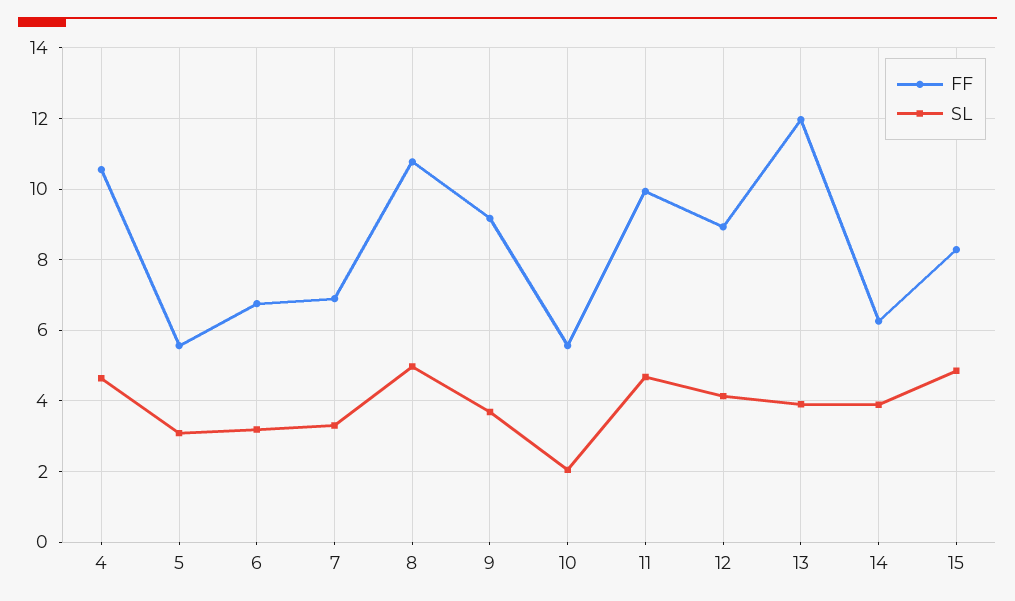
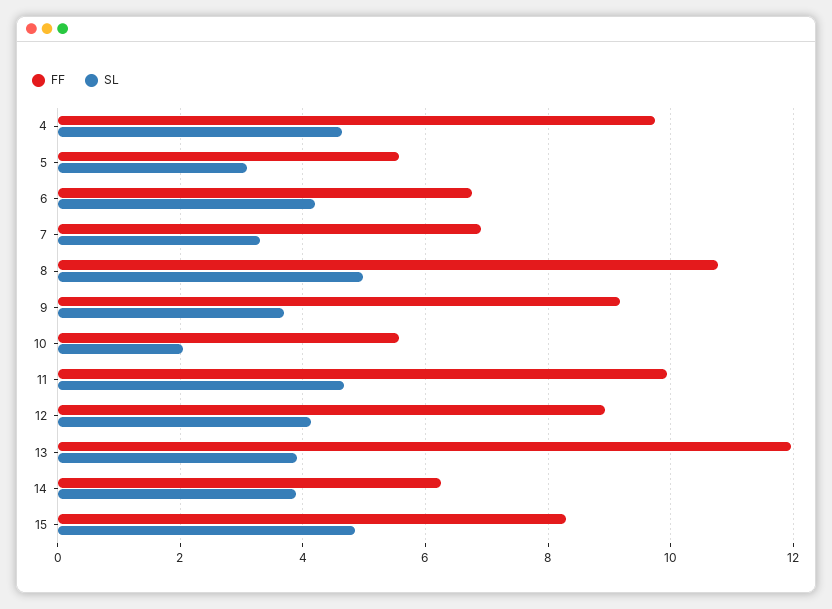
  {
    "FF": {
-     "4": 10.6,
+     "4": 9.8,
      "5": 5.6,
      "6": 6.8,
      "7": 7,
      "8": 10.8,
      "9": 9.2,
      "10": 5.6,
      "11": 10,
      "12": 9,
      "13": 12,
      "14": 6.2,
      "15": 8.2
    },
    "SL": {
      "4": 4.6,
      "5": 3,
-     "6": 3.2,
+     "6": 4.2,
      "7": 3.4,
      "8": 5,
      "9": 3.6,
      "10": 2,
      "11": 4.6,
      "12": 4.2,
      "13": 4,
      "14": 3.8,
      "15": 4.8
    }
  }

